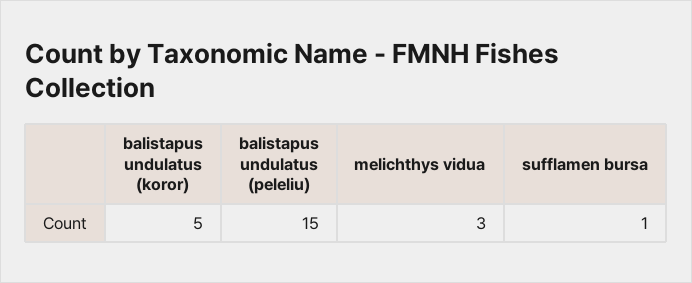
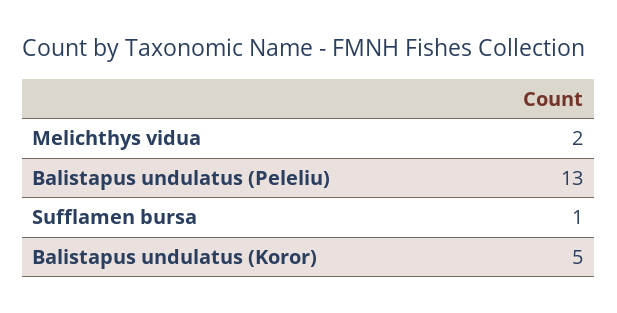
  {
    "balistapus undulatus (koror)": 5,
-   "balistapus undulatus (peleliu)": 15,
+   "balistapus undulatus (peleliu)": 13,
-   "melichthys vidua": 3,
+   "melichthys vidua": 2,
    "sufflamen bursa": 1
  }

